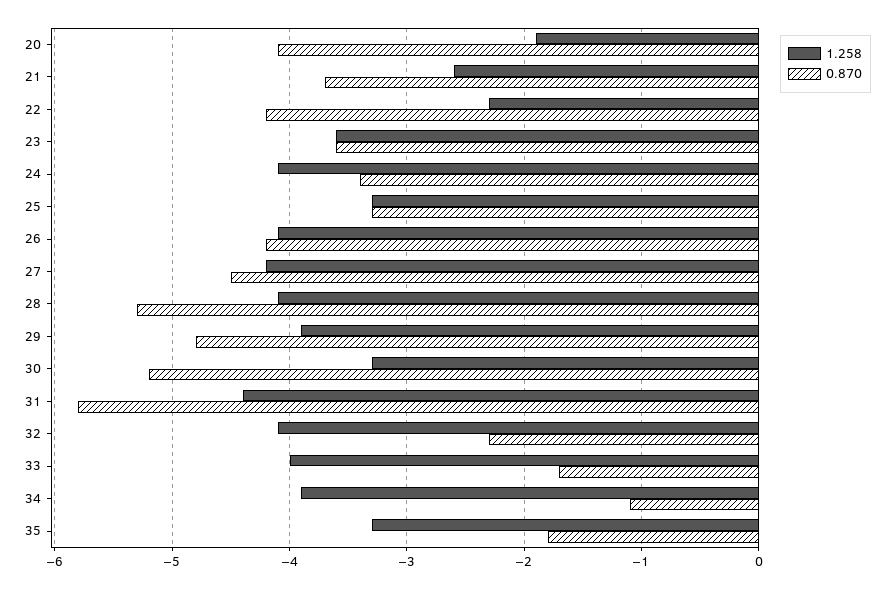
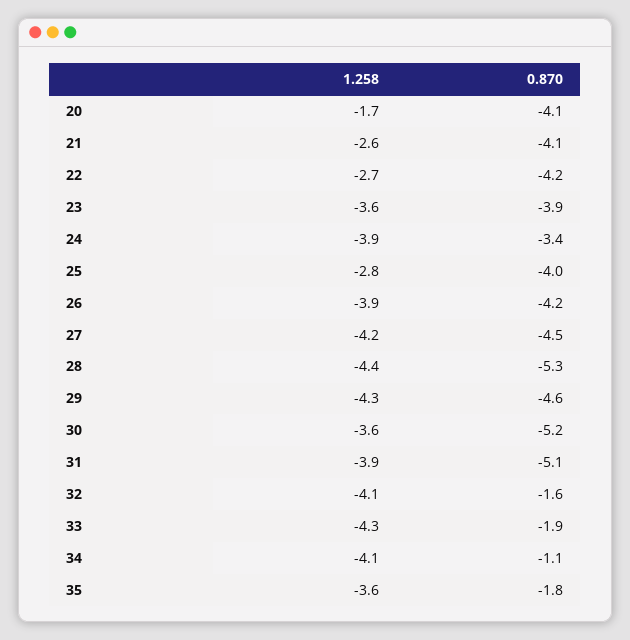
  {
    "1.258": {
-     "20": -1.9,
+     "20": -1.7,
      "21": -2.6,
-     "22": -2.3,
+     "22": -2.7,
      "23": -3.6,
-     "24": -4.1,
+     "24": -3.9,
-     "25": -3.3,
+     "25": -2.8,
-     "26": -4.1,
+     "26": -3.9,
      "27": -4.2,
-     "28": -4.1,
+     "28": -4.4,
-     "29": -3.9,
+     "29": -4.3,
-     "30": -3.3,
+     "30": -3.6,
-     "31": -4.4,
+     "31": -3.9,
      "32": -4.1,
-     "33": -4,
+     "33": -4.3,
-     "34": -3.9,
+     "34": -4.1,
-     "35": -3.3
+     "35": -3.6
    },
    "0.870": {
      "20": -4.1,
-     "21": -3.7,
+     "21": -4.1,
      "22": -4.2,
-     "23": -3.6,
+     "23": -3.9,
      "24": -3.4,
-     "25": -3.3,
+     "25": -4,
      "26": -4.2,
      "27": -4.5,
      "28": -5.3,
-     "29": -4.8,
+     "29": -4.6,
      "30": -5.2,
-     "31": -5.8,
+     "31": -5.1,
-     "32": -2.3,
+     "32": -1.6,
-     "33": -1.7,
+     "33": -1.9,
      "34": -1.1,
      "35": -1.8
    }
  }

